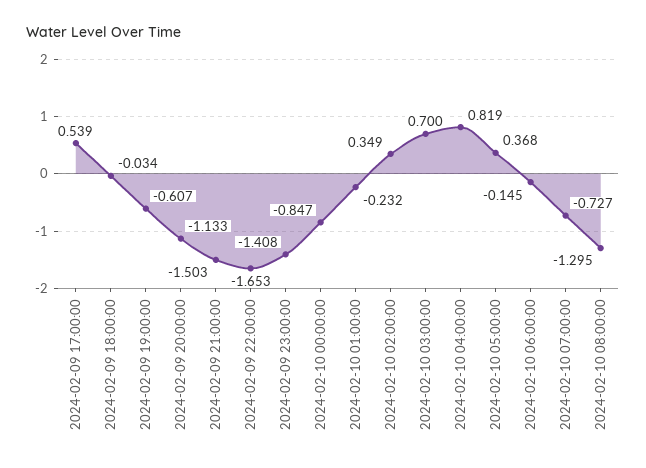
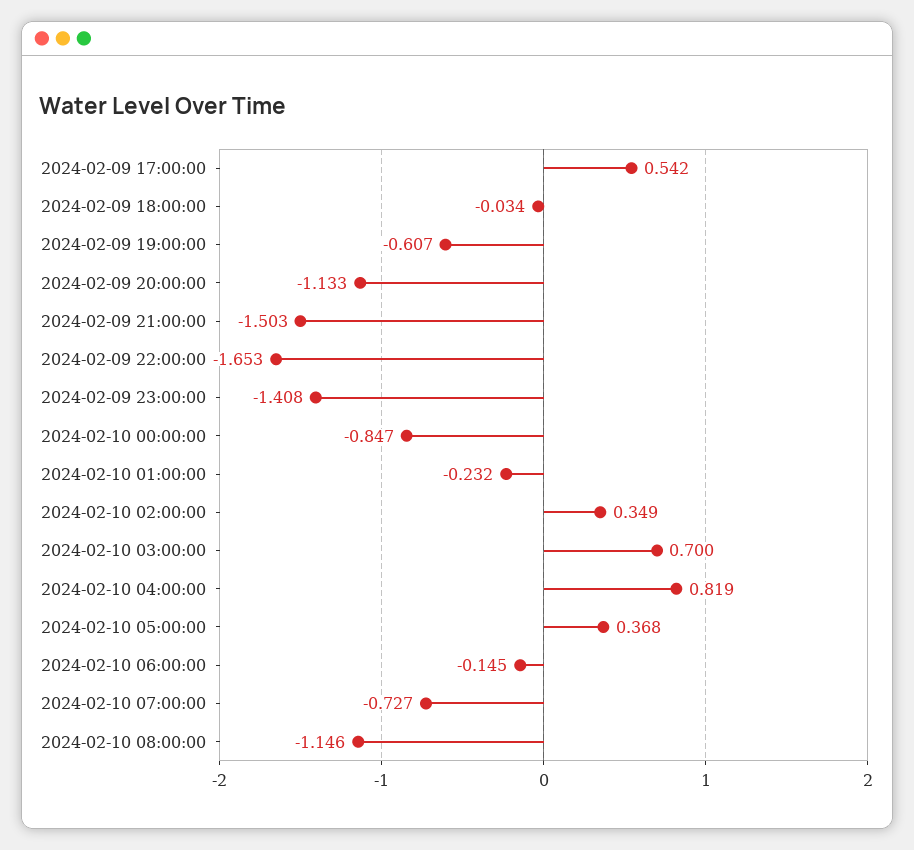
  {
-   "2024-02-09 17:00:00": 0.539,
+   "2024-02-09 17:00:00": 0.542,
    "2024-02-09 18:00:00": -0.034,
    "2024-02-09 19:00:00": -0.607,
    "2024-02-09 20:00:00": -1.133,
    "2024-02-09 21:00:00": -1.503,
    "2024-02-09 22:00:00": -1.653,
    "2024-02-09 23:00:00": -1.408,
    "2024-02-10 00:00:00": -0.847,
    "2024-02-10 01:00:00": -0.232,
    "2024-02-10 02:00:00": 0.349,
    "2024-02-10 03:00:00": 0.7,
    "2024-02-10 04:00:00": 0.819,
    "2024-02-10 05:00:00": 0.368,
    "2024-02-10 06:00:00": -0.145,
    "2024-02-10 07:00:00": -0.727,
-   "2024-02-10 08:00:00": -1.295
+   "2024-02-10 08:00:00": -1.146
  }

